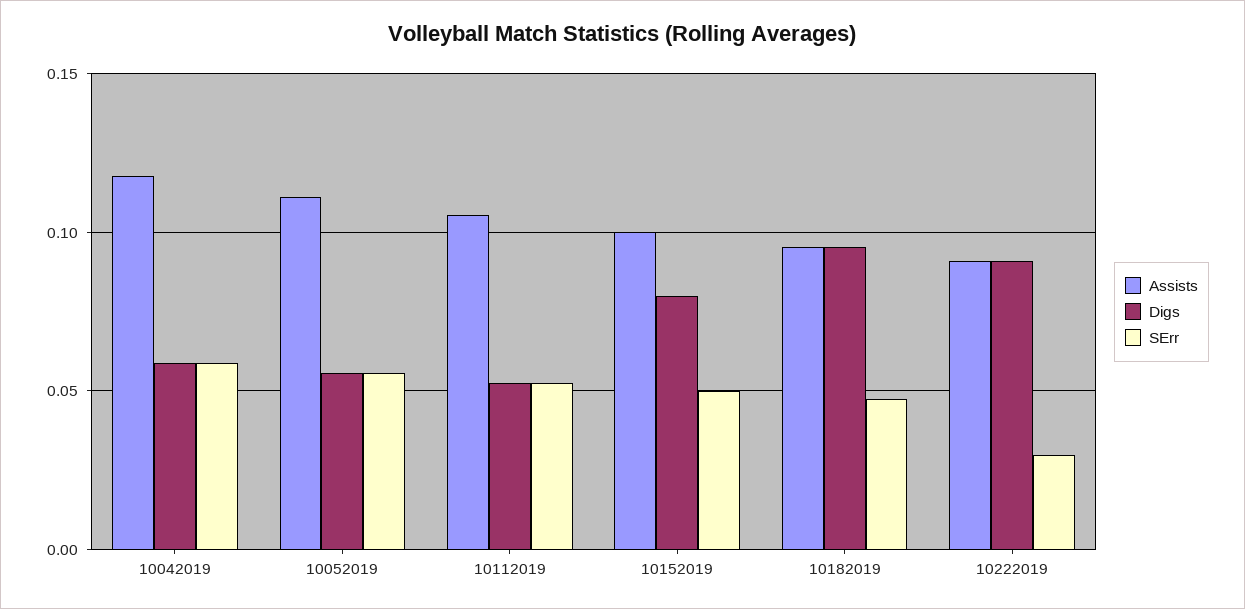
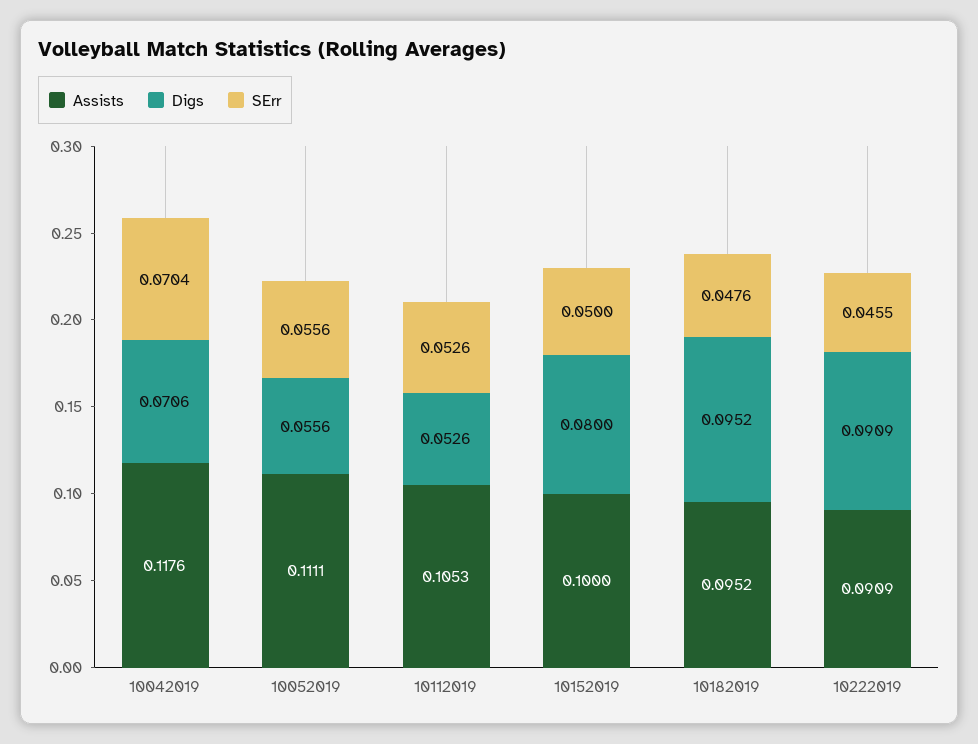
  {
    "Assists": {
      "10042019": 0.1176,
      "10052019": 0.1111,
      "10112019": 0.1053,
      "10152019": 0.1,
      "10182019": 0.0952,
      "10222019": 0.0909
    },
    "Digs": {
-     "10042019": 0.06,
+     "10042019": 0.0706,
      "10052019": 0.0556,
      "10112019": 0.0526,
      "10152019": 0.08,
      "10182019": 0.0952,
      "10222019": 0.0909
    },
    "SErr": {
-     "10042019": 0.06,
+     "10042019": 0.0704,
      "10052019": 0.0556,
      "10112019": 0.0526,
      "10152019": 0.05,
      "10182019": 0.0476,
-     "10222019": 0.03
+     "10222019": 0.0455
    }
  }

